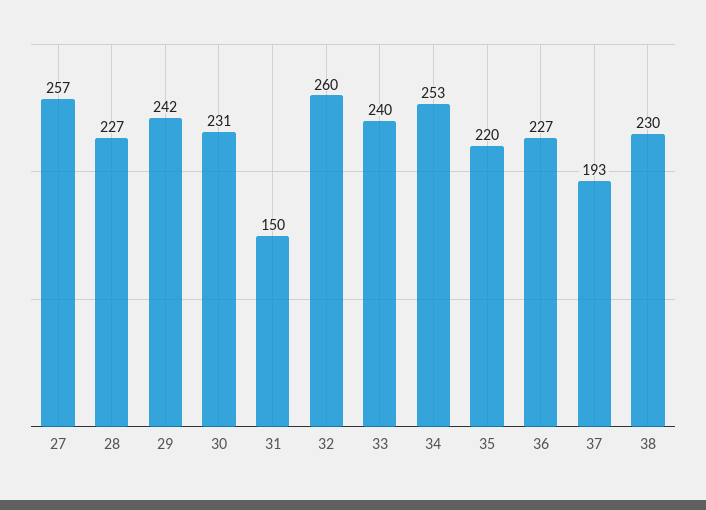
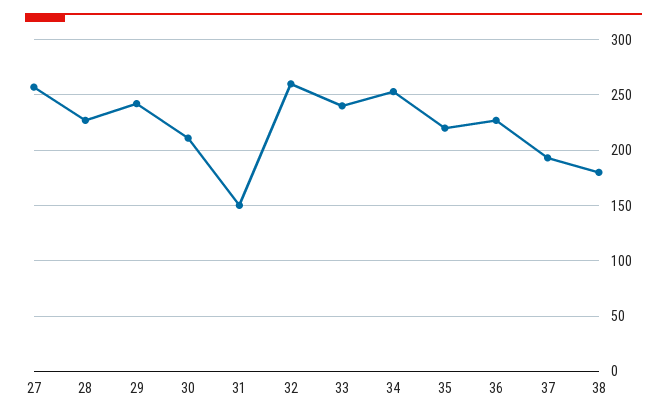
  {
    "27": 257,
    "28": 227,
    "29": 242,
-   "30": 231,
+   "30": 210,
    "31": 150,
    "32": 260,
    "33": 240,
    "34": 253,
    "35": 220,
    "36": 227,
    "37": 193,
-   "38": 230
+   "38": 180
  }

